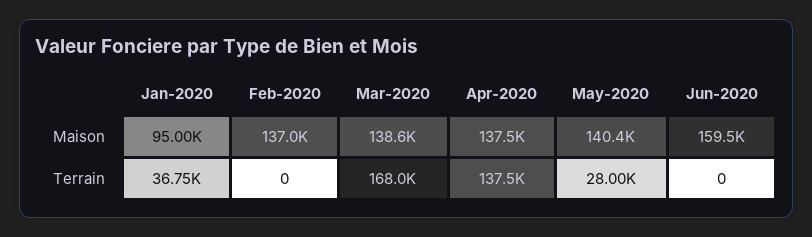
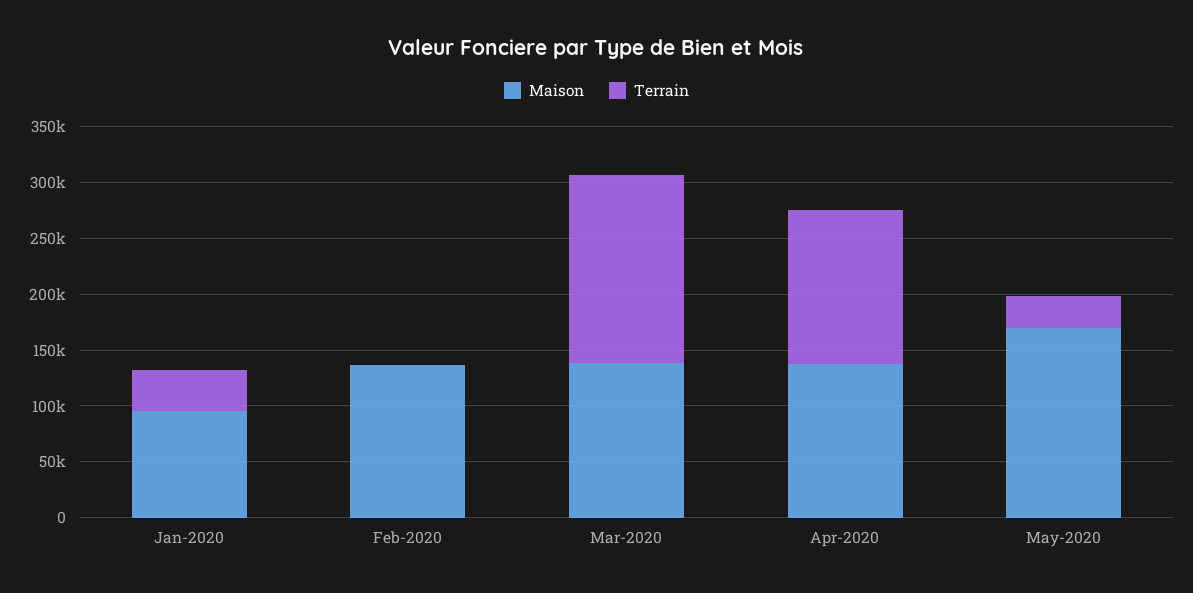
  {
    "Maison": {
      "Jan-2020": 95000,
      "Feb-2020": 137000,
      "Mar-2020": 138600,
      "Apr-2020": 137500,
-     "May-2020": 140400,
+     "May-2020": 170000
-     "Jun-2020": 159500
    },
    "Terrain": {
      "Jan-2020": 36750,
      "Feb-2020": 0,
      "Mar-2020": 168000,
      "Apr-2020": 137500,
-     "May-2020": 28000,
+     "May-2020": 28000
-     "Jun-2020": 0
    }
  }

